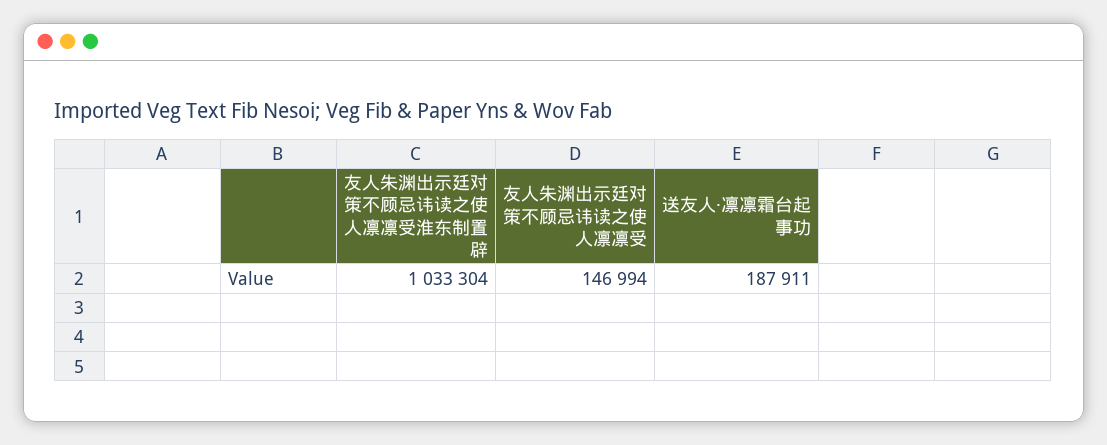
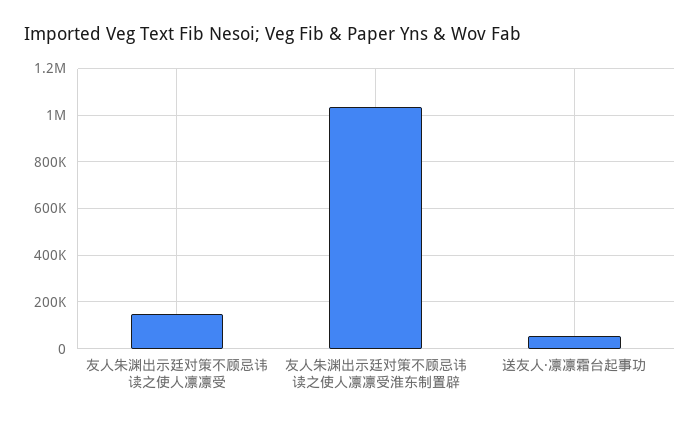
  {
    "友人朱渊出示廷对策不顾忌讳读之使人凛凛受淮东制置辟": 1033304,
    "友人朱渊出示廷对策不顾忌讳读之使人凛凛受": 146994,
-   "送友人·凛凛霜台起事功": 187911
+   "送友人·凛凛霜台起事功": 50000
  }

